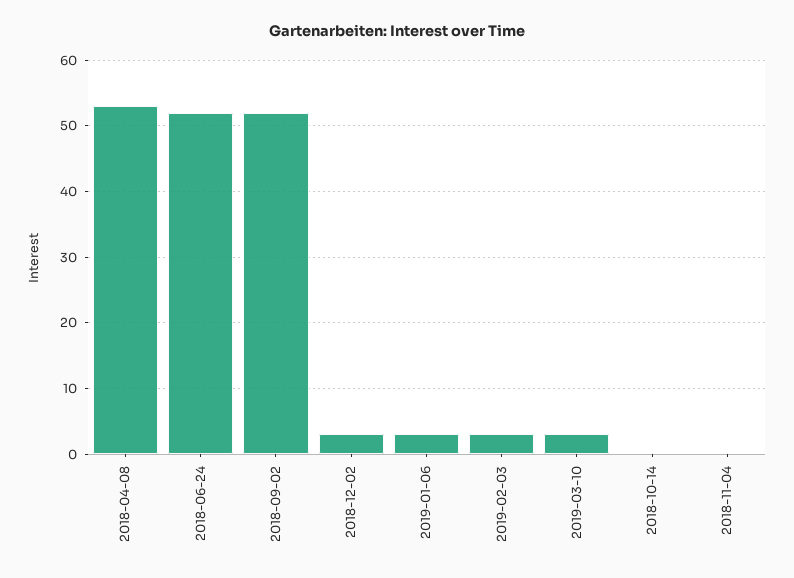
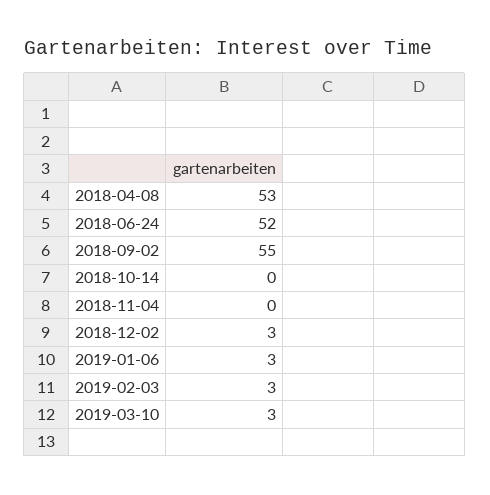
  {
    "2018-04-08": 53,
    "2018-06-24": 52,
-   "2018-09-02": 52,
+   "2018-09-02": 55,
    "2018-12-02": 3,
    "2019-01-06": 3,
    "2019-02-03": 3,
    "2019-03-10": 3,
    "2018-10-14": 0,
    "2018-11-04": 0
  }

